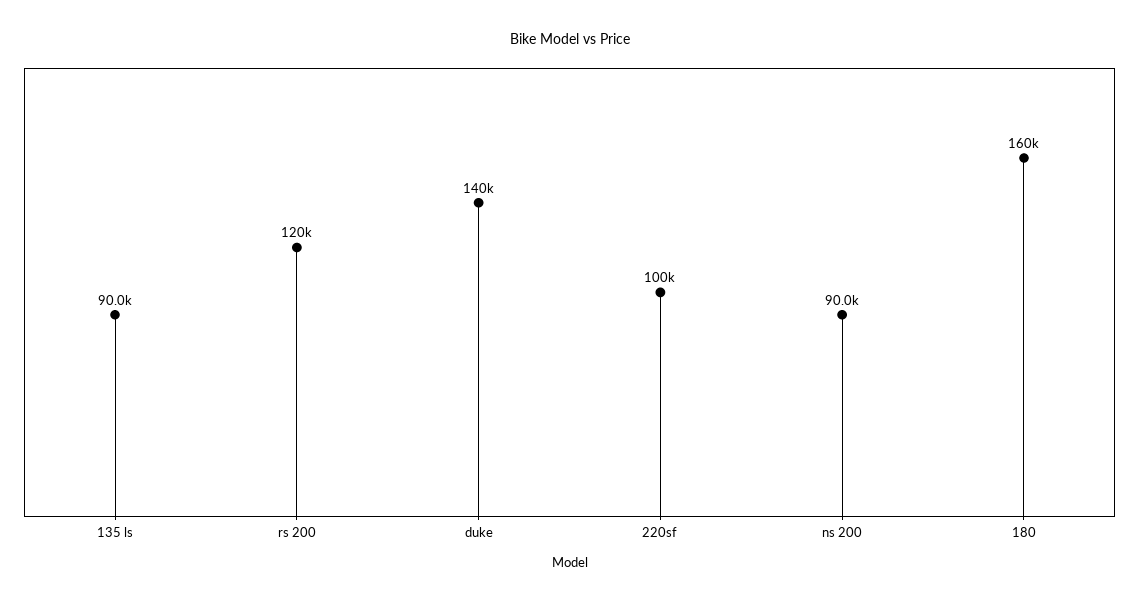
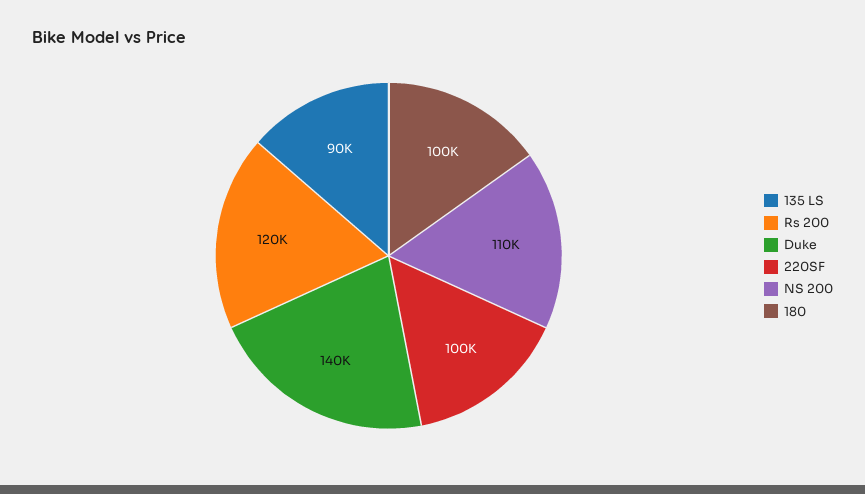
  {
    "135 ls": 90000,
    "rs 200": 120000,
    "duke": 140000,
    "220sf": 100000,
-   "ns 200": 90000,
+   "ns 200": 110000,
-   "180": 160000
+   "180": 100000
  }

